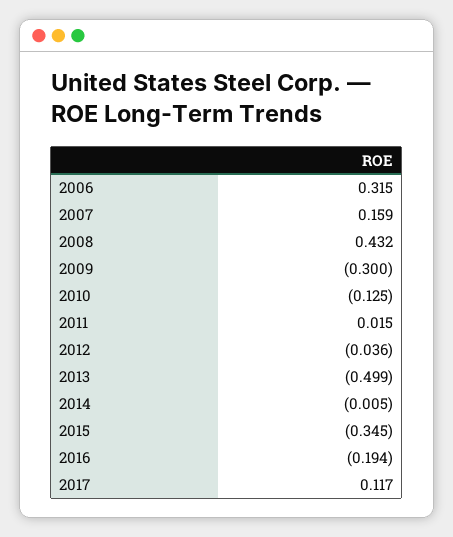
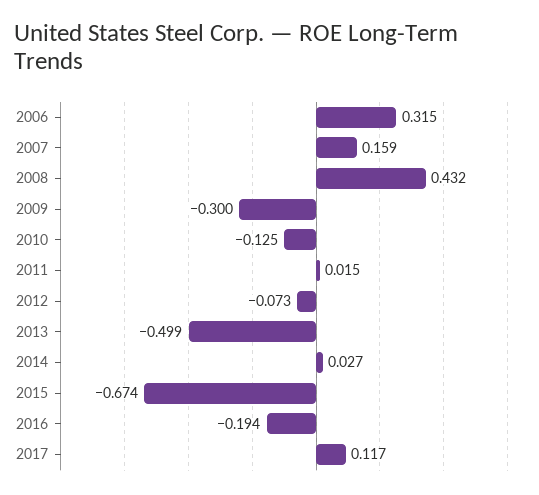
  {
    "2006": 0.315,
    "2007": 0.159,
    "2008": 0.432,
    "2009": -0.3,
    "2010": -0.125,
    "2011": 0.015,
-   "2012": -0.036,
+   "2012": -0.073,
    "2013": -0.499,
-   "2014": -0.005,
+   "2014": 0.027,
-   "2015": -0.345,
+   "2015": -0.674,
    "2016": -0.194,
    "2017": 0.117
  }

